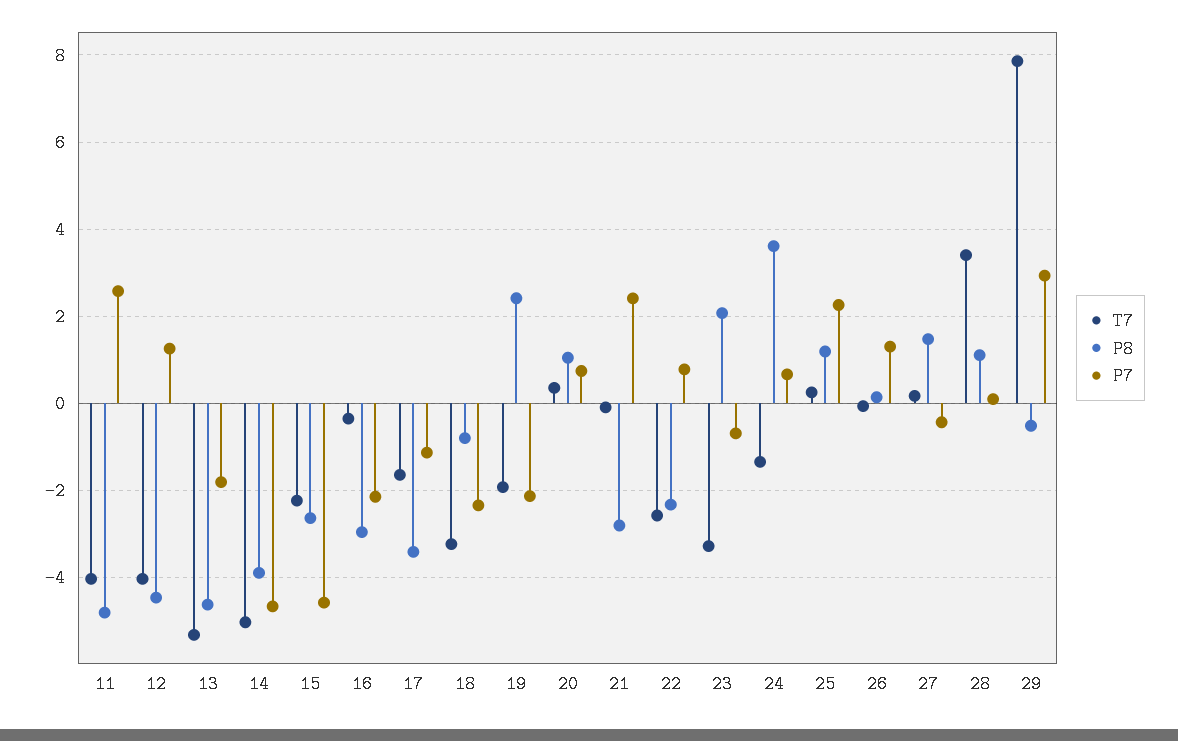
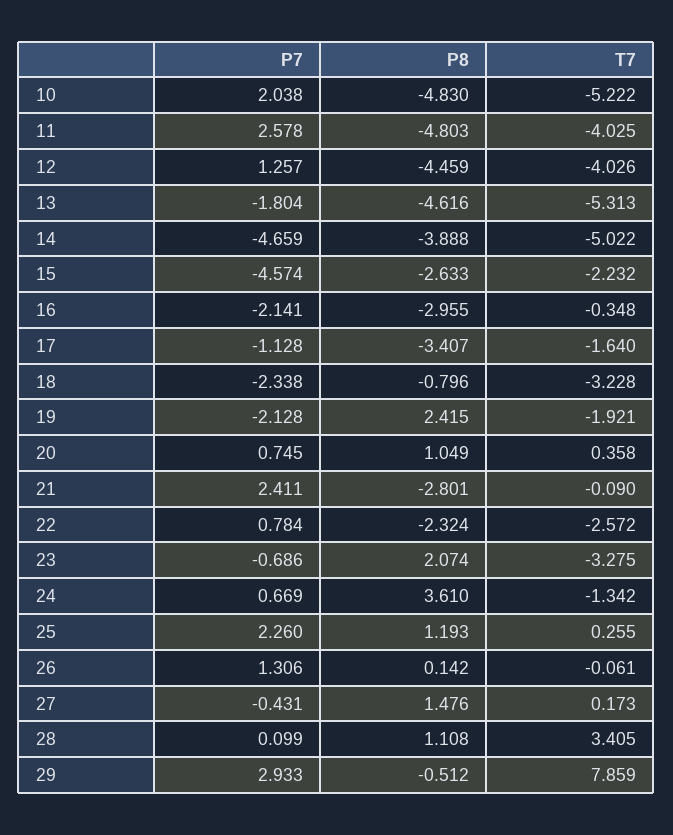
  {
    "T7": {
      "11": -4.025,
      "12": -4.026,
      "13": -5.313,
      "14": -5.022,
      "15": -2.232,
      "16": -0.348,
      "17": -1.64,
      "18": -3.228,
      "19": -1.921,
      "20": 0.358,
      "21": -0.09,
      "22": -2.572,
      "23": -3.275,
      "24": -1.342,
      "25": 0.255,
      "26": -0.061,
      "27": 0.173,
      "28": 3.405,
-     "29": 7.859
+     "29": 7.859,
+     "10": -5.222
    },
    "P8": {
      "11": -4.803,
      "12": -4.459,
      "13": -4.616,
      "14": -3.888,
      "15": -2.633,
      "16": -2.955,
      "17": -3.407,
      "18": -0.796,
      "19": 2.415,
      "20": 1.049,
      "21": -2.801,
      "22": -2.324,
      "23": 2.074,
      "24": 3.61,
      "25": 1.193,
      "26": 0.142,
      "27": 1.476,
      "28": 1.108,
-     "29": -0.512
+     "29": -0.512,
+     "10": -4.83
    },
    "P7": {
      "11": 2.578,
      "12": 1.257,
      "13": -1.804,
      "14": -4.659,
      "15": -4.574,
      "16": -2.141,
      "17": -1.128,
      "18": -2.338,
      "19": -2.128,
      "20": 0.745,
      "21": 2.411,
      "22": 0.784,
      "23": -0.686,
      "24": 0.669,
      "25": 2.26,
      "26": 1.306,
      "27": -0.431,
      "28": 0.099,
-     "29": 2.933
+     "29": 2.933,
+     "10": 2.038
    }
  }

